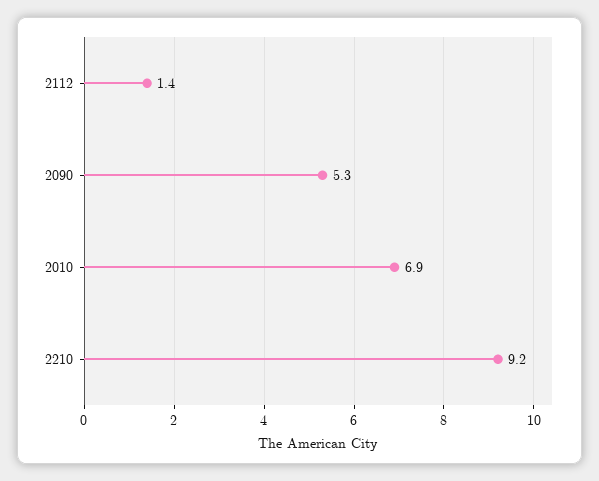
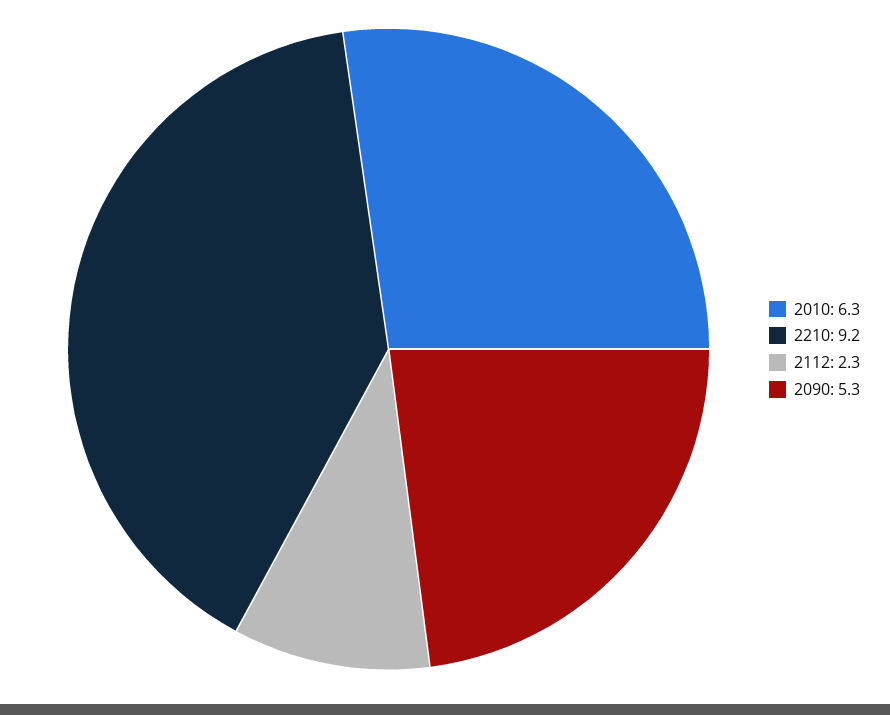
  {
-   "2112": 1.4,
+   "2112": 2.3,
    "2090": 5.3,
-   "2010": 6.9,
+   "2010": 6.3,
    "2210": 9.2
  }

